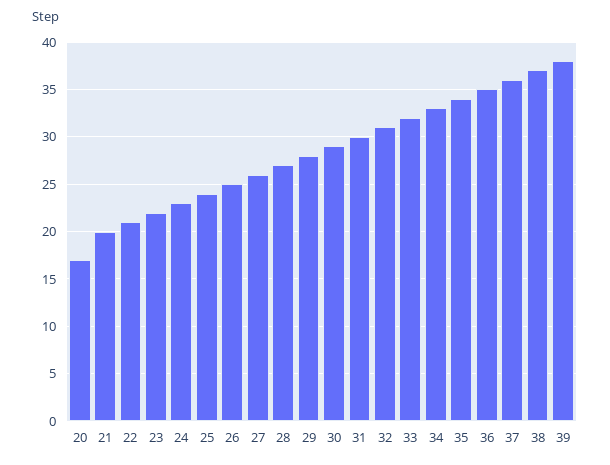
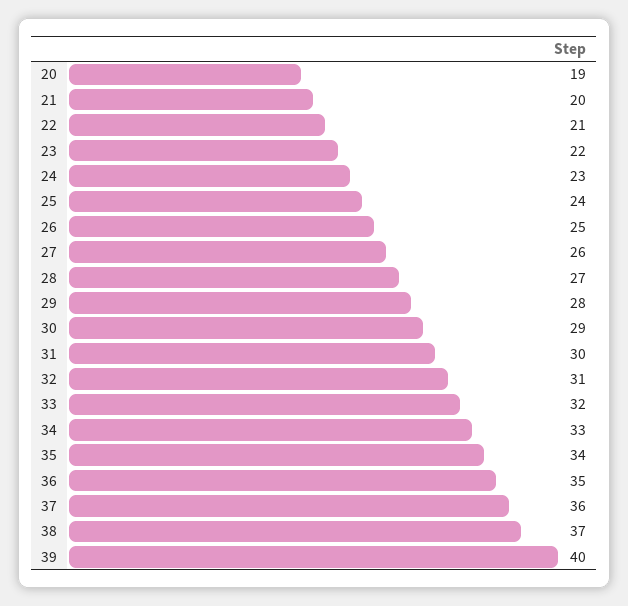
  {
-   "20": 17,
+   "20": 19,
    "21": 20,
    "22": 21,
    "23": 22,
    "24": 23,
    "25": 24,
    "26": 25,
    "27": 26,
    "28": 27,
    "29": 28,
    "30": 29,
    "31": 30,
    "32": 31,
    "33": 32,
    "34": 33,
    "35": 34,
    "36": 35,
    "37": 36,
    "38": 37,
-   "39": 38
+   "39": 40
  }

